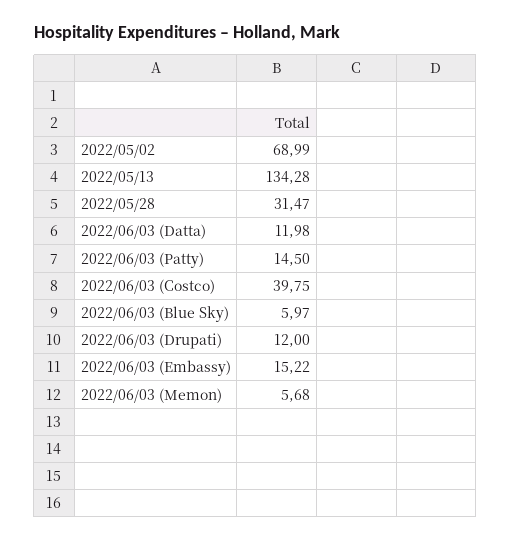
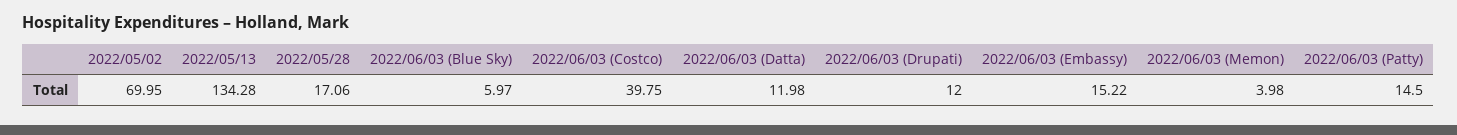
  {
-   "2022/05/02": 68.99,
+   "2022/05/02": 69.95,
    "2022/05/13": 134.28,
-   "2022/05/28": 31.47,
+   "2022/05/28": 17.06,
    "2022/06/03 (Datta)": 11.98,
    "2022/06/03 (Patty)": 14.5,
    "2022/06/03 (Costco)": 39.75,
    "2022/06/03 (Blue Sky)": 5.97,
    "2022/06/03 (Drupati)": 12,
    "2022/06/03 (Embassy)": 15.22,
-   "2022/06/03 (Memon)": 5.68
+   "2022/06/03 (Memon)": 3.98
  }

